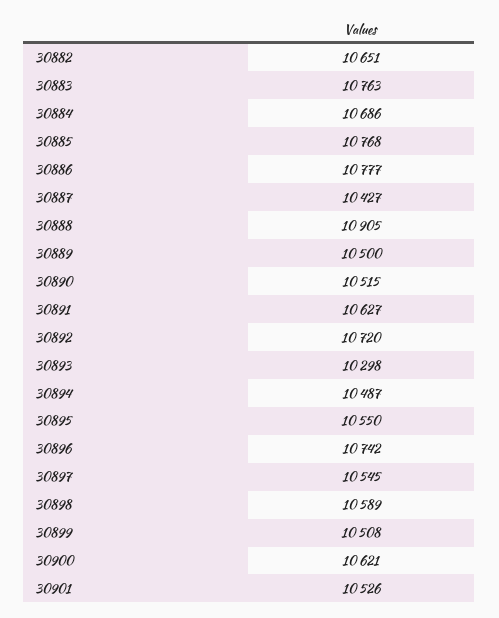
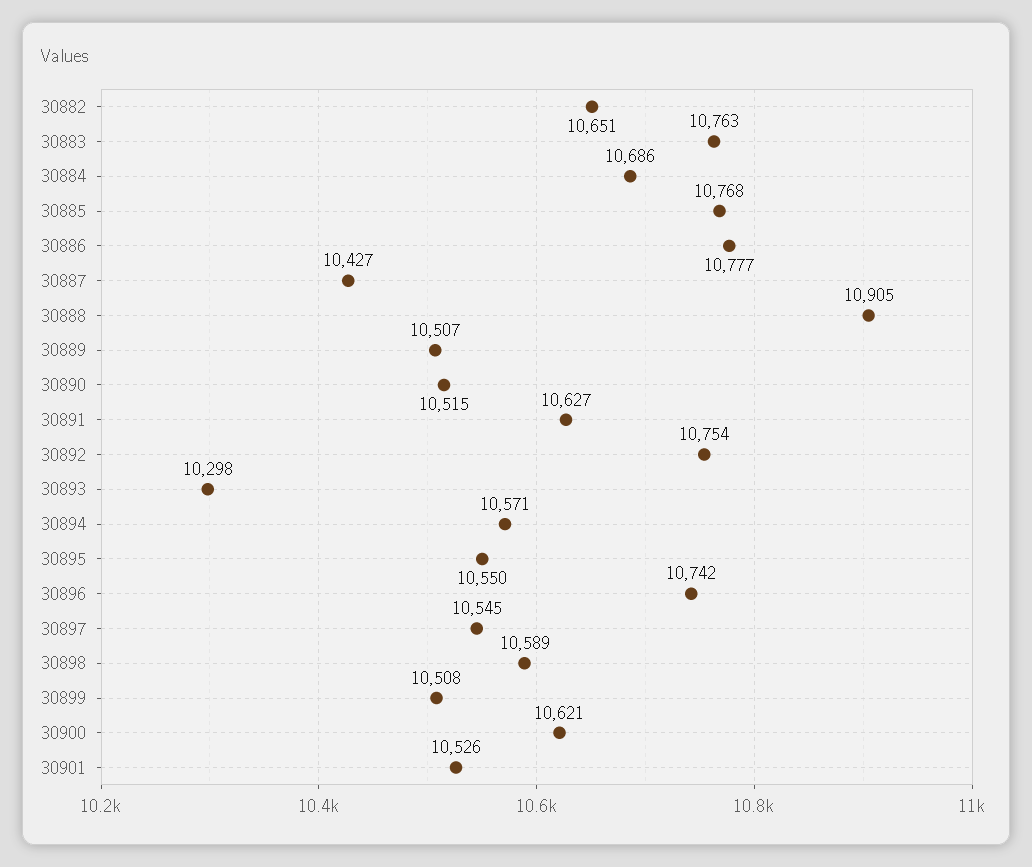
  {
    "30882": 10651,
    "30883": 10763,
    "30884": 10686,
    "30885": 10768,
    "30886": 10777,
    "30887": 10427,
    "30888": 10905,
-   "30889": 10500,
+   "30889": 10507,
    "30890": 10515,
    "30891": 10627,
-   "30892": 10720,
+   "30892": 10754,
    "30893": 10298,
-   "30894": 10487,
+   "30894": 10571,
    "30895": 10550,
    "30896": 10742,
    "30897": 10545,
    "30898": 10589,
    "30899": 10508,
    "30900": 10621,
    "30901": 10526
  }

